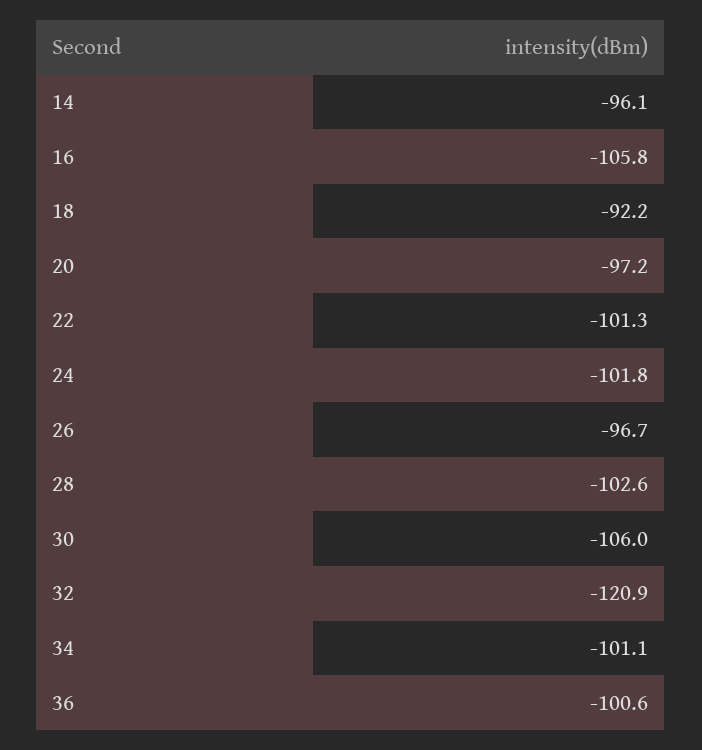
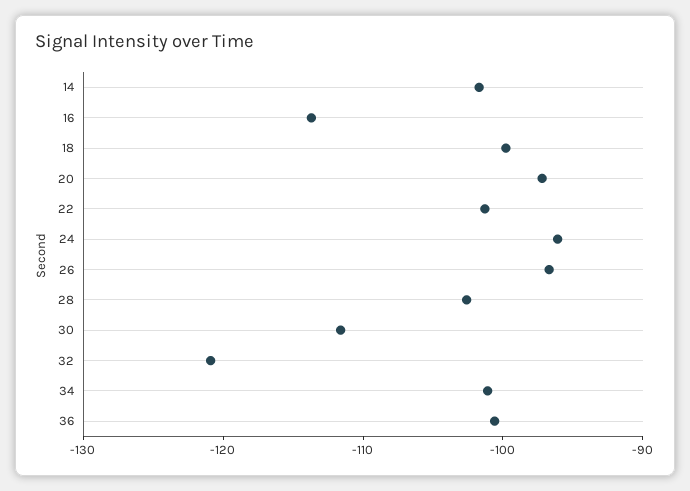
  {
-   "14": -96.1,
+   "14": -102,
-   "16": -105.8,
+   "16": -114,
-   "18": -92.2,
+   "18": -100,
    "20": -97.2,
    "22": -101.3,
-   "24": -101.8,
+   "24": -96,
    "26": -96.7,
    "28": -102.6,
-   "30": -106,
+   "30": -112,
    "32": -120.9,
    "34": -101.1,
    "36": -100.6
  }

